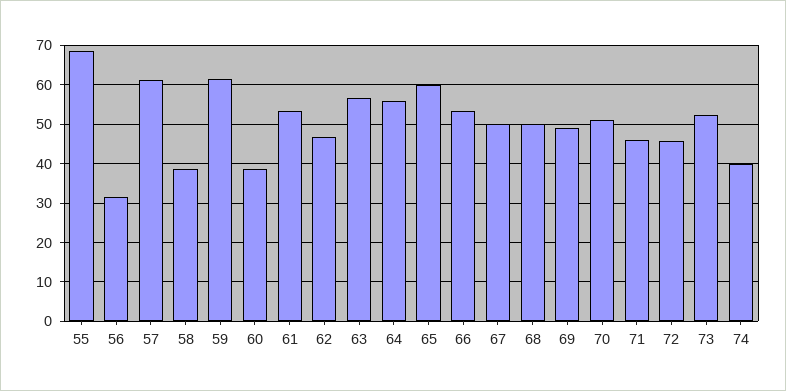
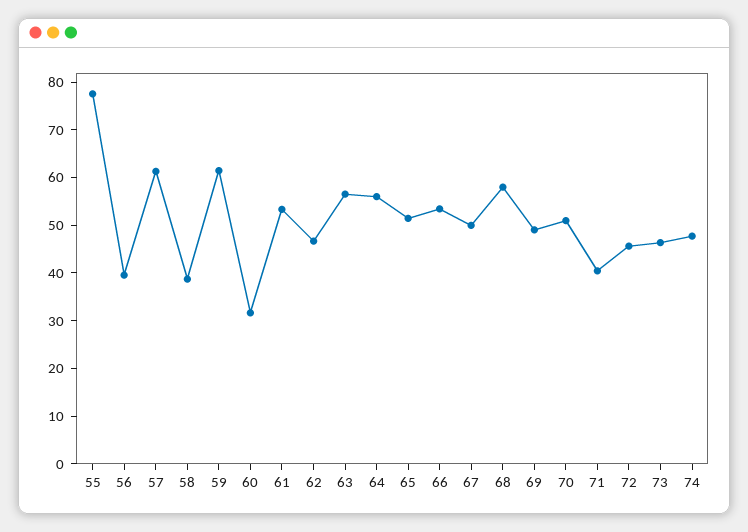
  {
-   "55": 68,
+   "55": 78,
-   "56": 32,
+   "56": 40,
    "57": 62,
    "58": 38,
    "59": 62,
-   "60": 38,
+   "60": 32,
    "61": 54,
    "62": 46,
    "63": 56,
    "64": 56,
-   "65": 60,
+   "65": 52,
    "66": 54,
    "67": 50,
-   "68": 50,
+   "68": 58,
    "69": 50,
    "70": 50,
-   "71": 46,
+   "71": 40,
    "72": 46,
-   "73": 52,
+   "73": 46,
-   "74": 40
+   "74": 48
  }

